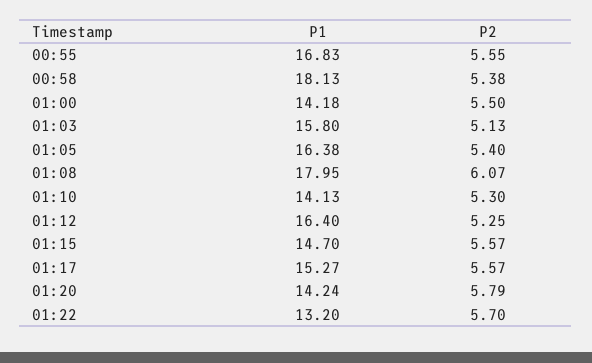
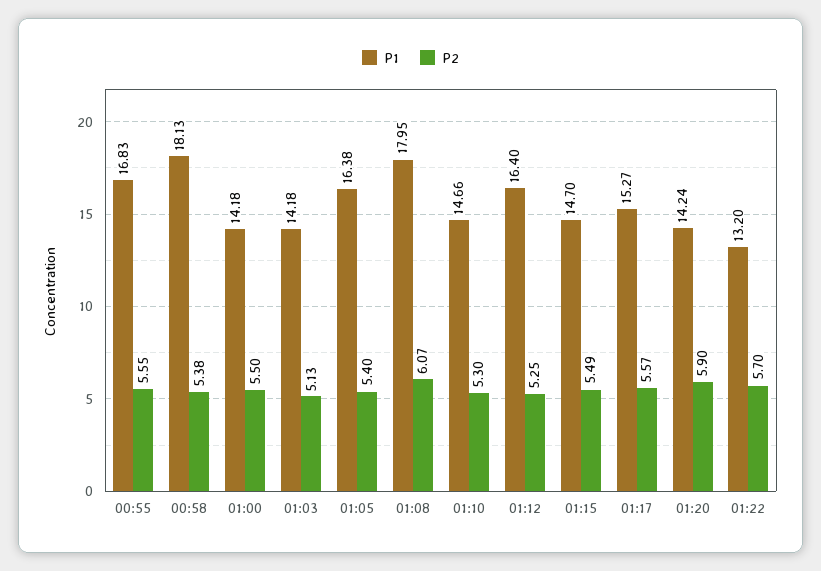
  {
    "P1": {
      "00:55": 16.83,
      "00:58": 18.13,
      "01:00": 14.18,
-     "01:03": 15.8,
+     "01:03": 14.18,
      "01:05": 16.38,
      "01:08": 17.95,
-     "01:10": 14.13,
+     "01:10": 14.66,
      "01:12": 16.4,
      "01:15": 14.7,
      "01:17": 15.27,
      "01:20": 14.24,
      "01:22": 13.2
    },
    "P2": {
      "00:55": 5.55,
      "00:58": 5.38,
      "01:00": 5.5,
      "01:03": 5.13,
      "01:05": 5.4,
      "01:08": 6.07,
      "01:10": 5.3,
      "01:12": 5.25,
-     "01:15": 5.57,
+     "01:15": 5.49,
      "01:17": 5.57,
-     "01:20": 5.79,
+     "01:20": 5.9,
      "01:22": 5.7
    }
  }

